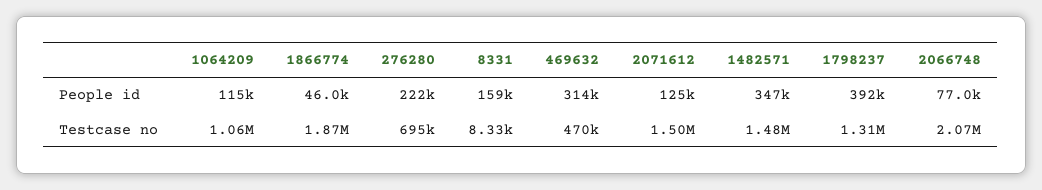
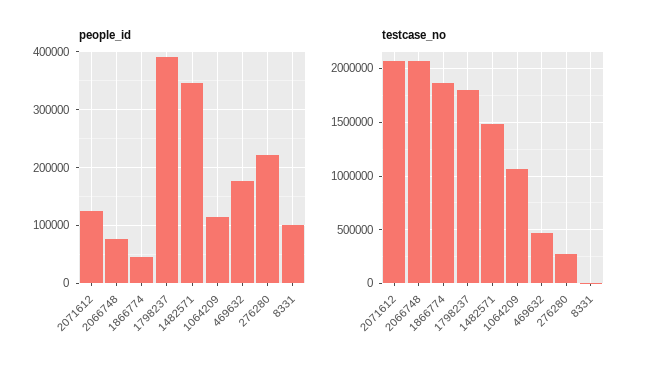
  {
    "People id": {
      "1064209": 115000,
      "1866774": 46000,
      "276280": 222000,
-     "8331": 159000,
+     "8331": 100000,
-     "469632": 314000,
+     "469632": 180000,
      "2071612": 125000,
      "1482571": 347000,
      "1798237": 392000,
      "2066748": 77000
    },
    "Testcase no": {
      "1064209": 1060000,
      "1866774": 1870000,
-     "276280": 695000,
+     "276280": 300000,
      "8331": 8330,
      "469632": 470000,
-     "2071612": 1500000,
+     "2071612": 2100000,
      "1482571": 1480000,
-     "1798237": 1310000,
+     "1798237": 1800000,
      "2066748": 2070000
    }
  }

